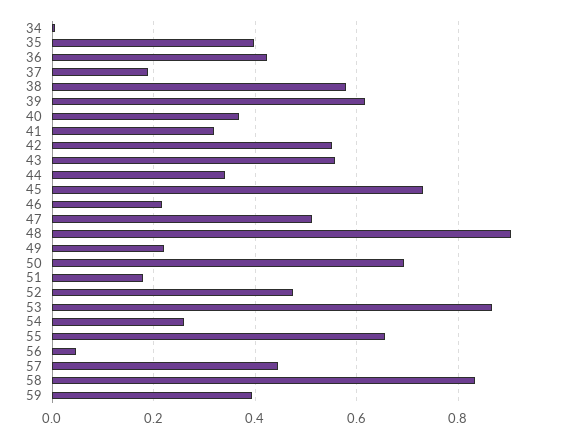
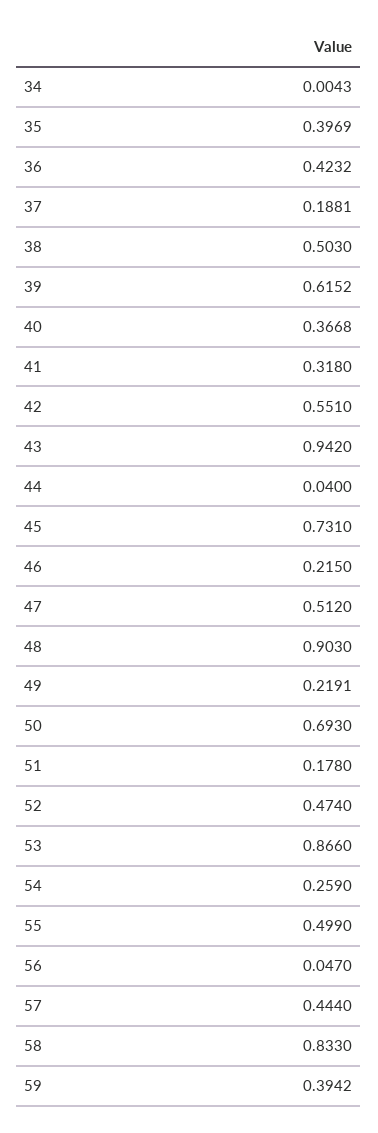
  {
    "34": 0.0043,
    "35": 0.3969,
    "36": 0.4232,
    "37": 0.1881,
-   "38": 0.58,
+   "38": 0.503,
    "39": 0.6152,
    "40": 0.3668,
    "41": 0.318,
    "42": 0.551,
-   "43": 0.56,
+   "43": 0.942,
-   "44": 0.34,
+   "44": 0.04,
    "45": 0.731,
    "46": 0.215,
    "47": 0.512,
    "48": 0.903,
    "49": 0.2191,
    "50": 0.693,
    "51": 0.178,
    "52": 0.474,
    "53": 0.866,
    "54": 0.259,
-   "55": 0.66,
+   "55": 0.499,
    "56": 0.047,
    "57": 0.444,
    "58": 0.833,
    "59": 0.3942
  }

